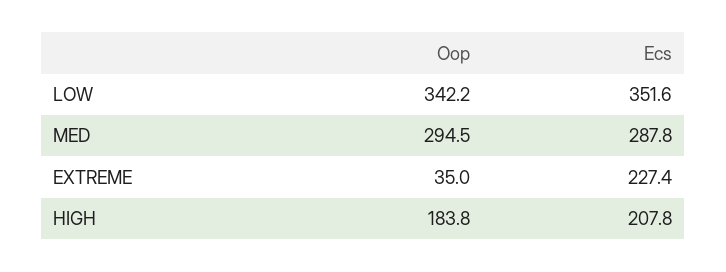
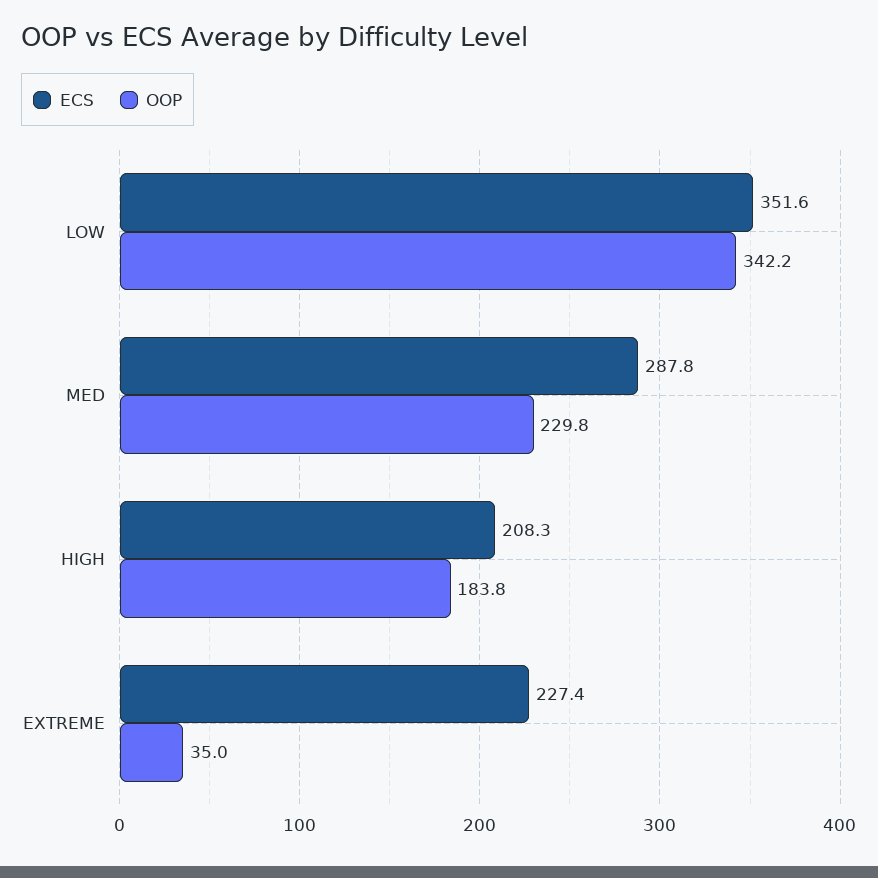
  {
    "Oop": {
      "LOW": 342.2,
-     "MED": 294.5,
+     "MED": 229.8,
      "EXTREME": 35,
      "HIGH": 183.8
    },
    "Ecs": {
      "LOW": 351.6,
      "MED": 287.8,
      "EXTREME": 227.4,
-     "HIGH": 207.8
+     "HIGH": 208.3
    }
  }

